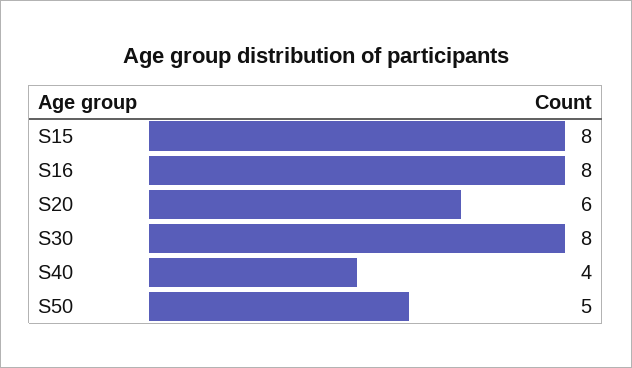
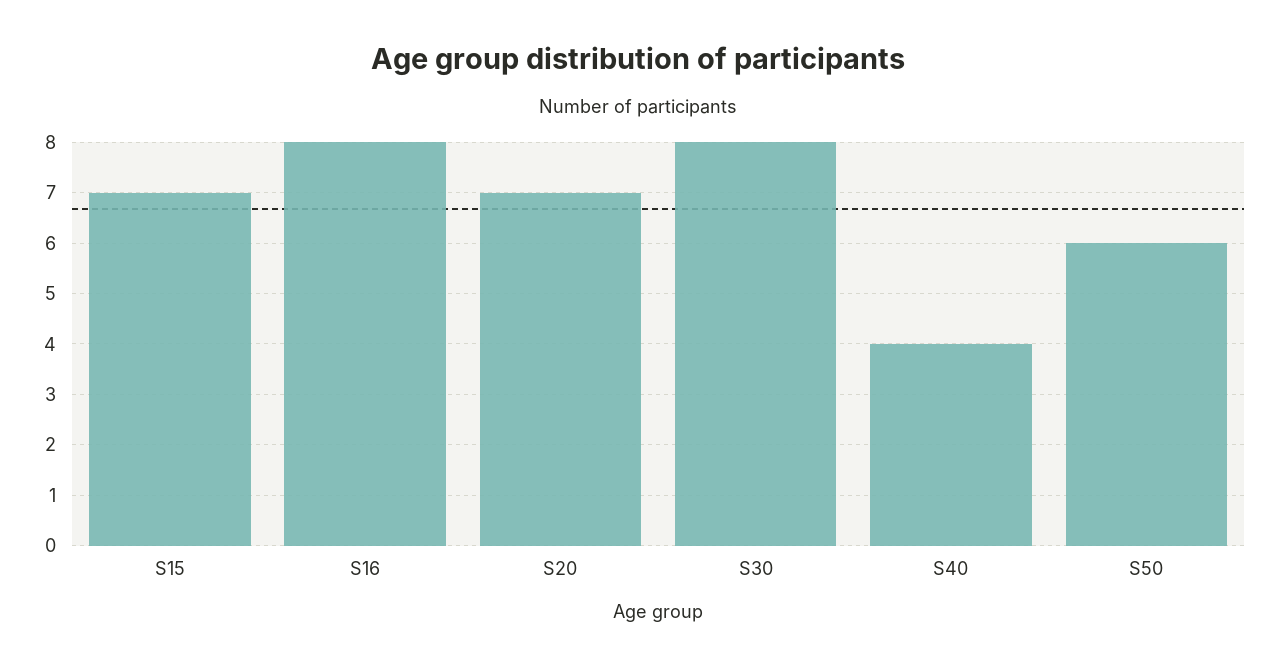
  {
-   "S15": 8,
+   "S15": 7,
    "S16": 8,
-   "S20": 6,
+   "S20": 7,
    "S30": 8,
    "S40": 4,
-   "S50": 5
+   "S50": 6
  }

